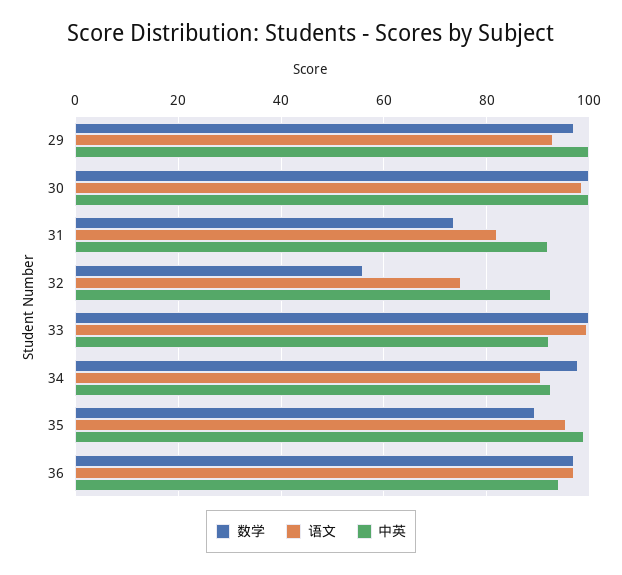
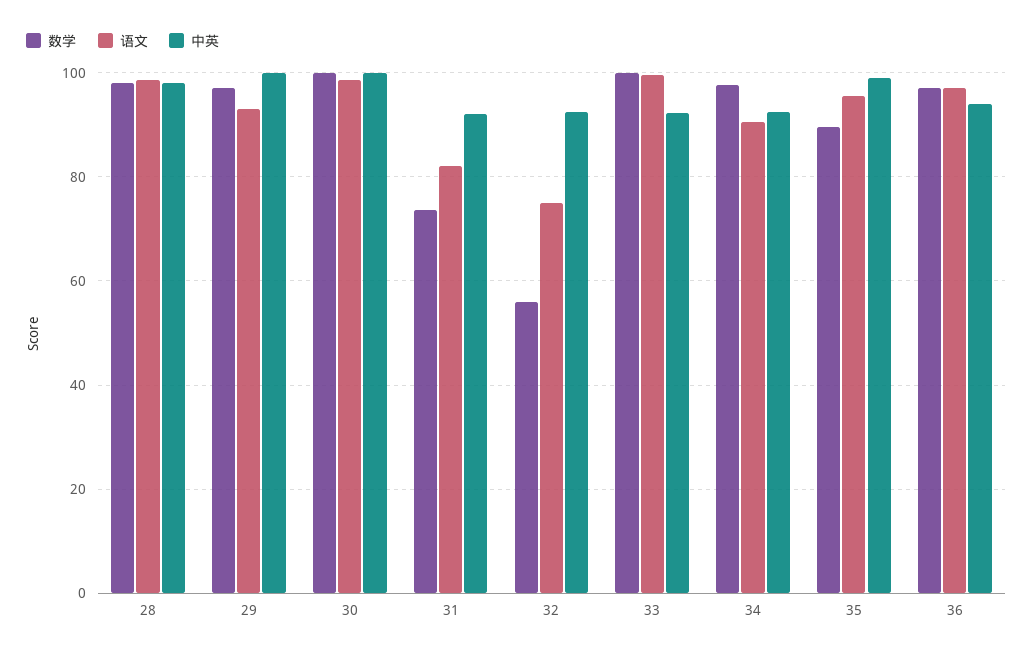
  {
    "数学": {
      "29": 98,
      "30": 100,
      "31": 74,
      "32": 56,
      "33": 100,
      "34": 98,
      "35": 90,
-     "36": 98
+     "36": 98,
+     "28": 98
    },
    "语文": {
      "29": 94,
      "30": 98,
      "31": 82,
      "32": 76,
      "33": 100,
      "34": 90,
      "35": 96,
-     "36": 98
+     "36": 98,
+     "28": 98
    },
    "中英": {
      "29": 100,
      "30": 100,
      "31": 92,
      "32": 92,
      "33": 92,
      "34": 92,
      "35": 100,
-     "36": 94
+     "36": 94,
+     "28": 98
    }
  }

